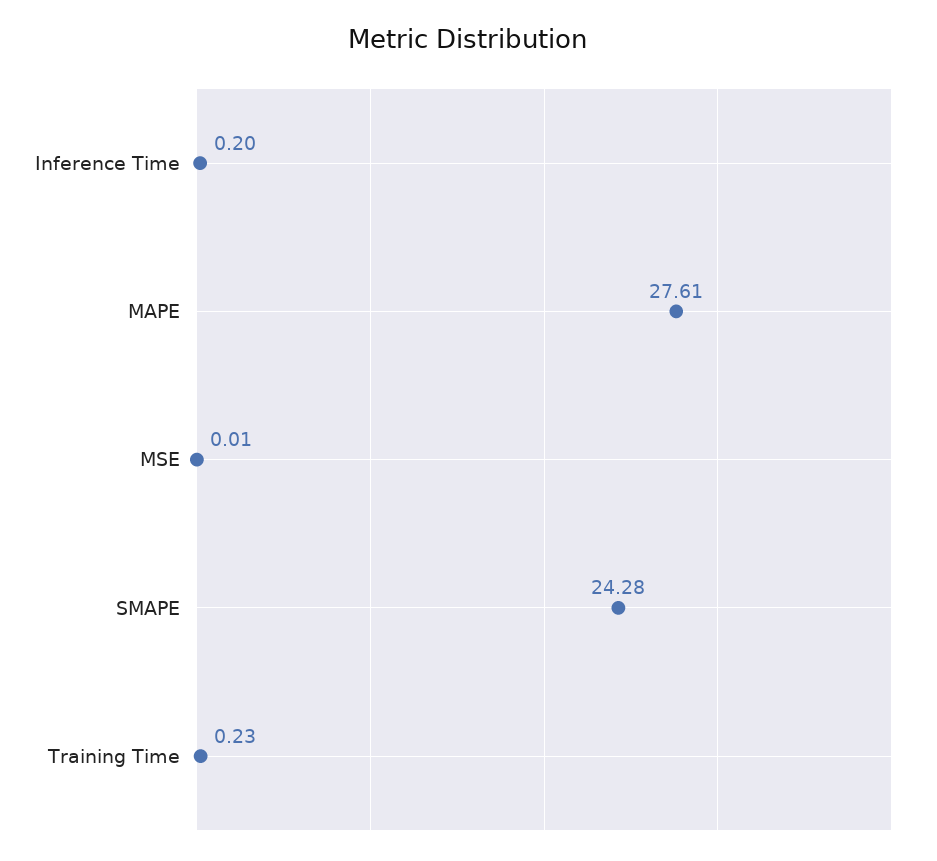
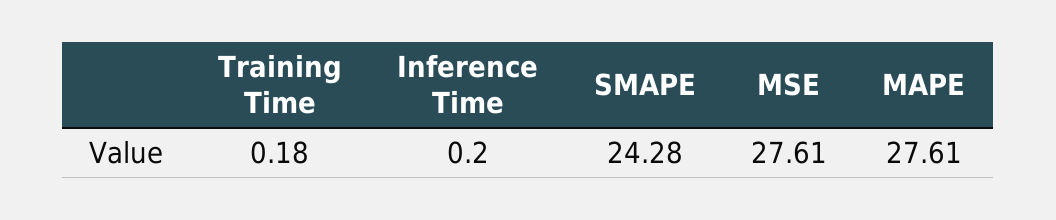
  {
    "Inference Time": 0.2,
    "MAPE": 27.61,
-   "MSE": 0.01,
+   "MSE": 27.61,
    "SMAPE": 24.28,
-   "Training Time": 0.23
+   "Training Time": 0.18
  }

